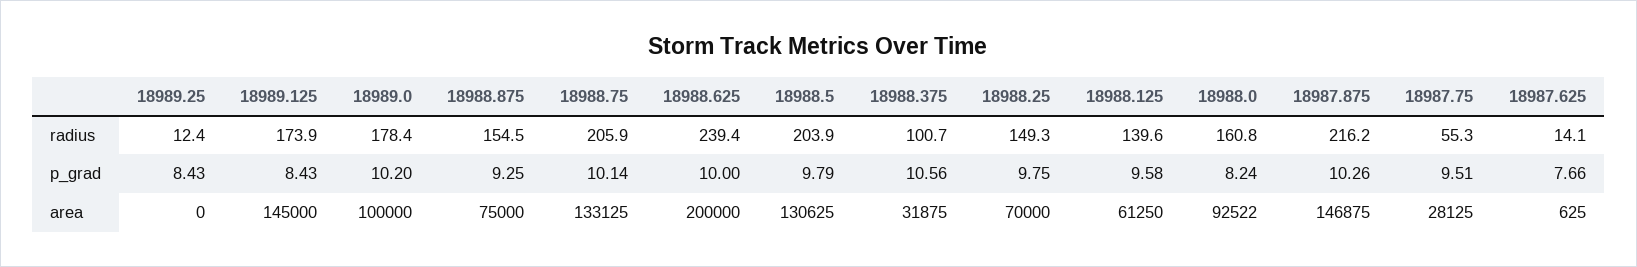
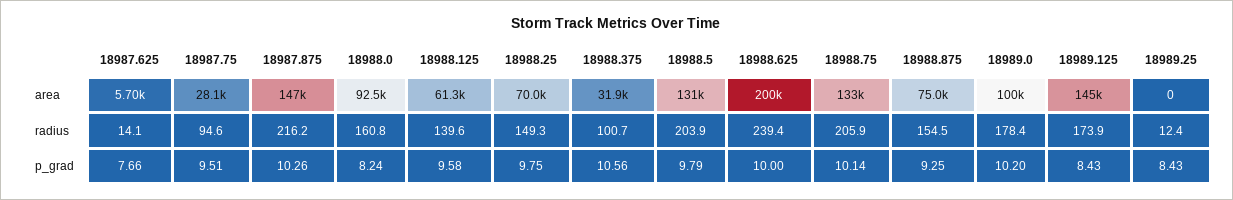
  {
    "18989.25": {
      "radius": 12.4,
      "p_grad": 8.43,
      "area": 0
    },
    "18989.125": {
      "radius": 173.9,
      "p_grad": 8.43,
      "area": 145000
    },
    "18989.0": {
      "radius": 178.4,
      "p_grad": 10.2,
      "area": 100000
    },
    "18988.875": {
      "radius": 154.5,
      "p_grad": 9.25,
      "area": 75000
    },
    "18988.75": {
      "radius": 205.9,
      "p_grad": 10.14,
      "area": 133125
    },
    "18988.625": {
      "radius": 239.4,
      "p_grad": 10,
      "area": 200000
    },
    "18988.5": {
      "radius": 203.9,
      "p_grad": 9.79,
      "area": 130625
    },
    "18988.375": {
      "radius": 100.7,
      "p_grad": 10.56,
      "area": 31875
    },
    "18988.25": {
      "radius": 149.3,
      "p_grad": 9.75,
      "area": 70000
    },
    "18988.125": {
      "radius": 139.6,
      "p_grad": 9.58,
      "area": 61250
    },
    "18988.0": {
      "radius": 160.8,
      "p_grad": 8.24,
      "area": 92522
    },
    "18987.875": {
      "radius": 216.2,
      "p_grad": 10.26,
      "area": 146875
    },
    "18987.75": {
-     "radius": 55.3,
+     "radius": 94.6,
      "p_grad": 9.51,
      "area": 28125
    },
    "18987.625": {
      "radius": 14.1,
      "p_grad": 7.66,
-     "area": 625
+     "area": 5700
    }
  }

